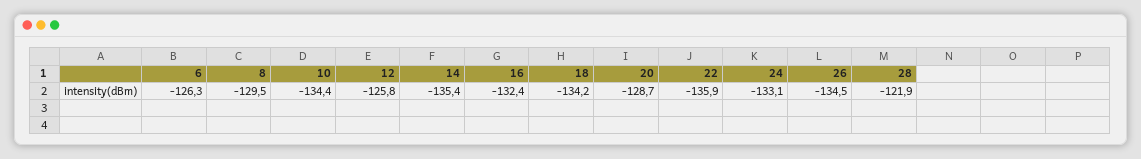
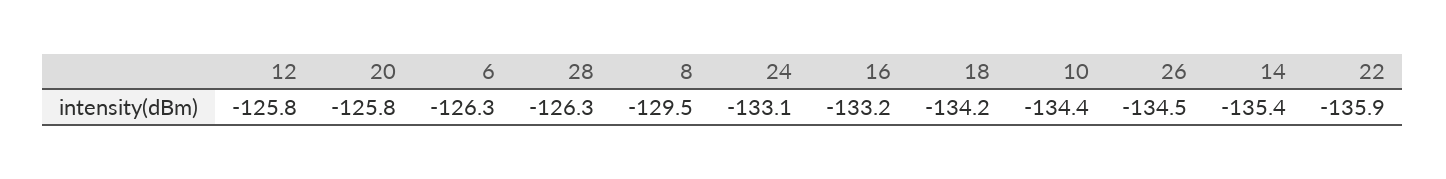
  {
    "6": -126.3,
    "8": -129.5,
    "10": -134.4,
    "12": -125.8,
    "14": -135.4,
-   "16": -132.4,
+   "16": -133.2,
    "18": -134.2,
-   "20": -128.7,
+   "20": -125.8,
    "22": -135.9,
    "24": -133.1,
    "26": -134.5,
-   "28": -121.9
+   "28": -126.3
  }

